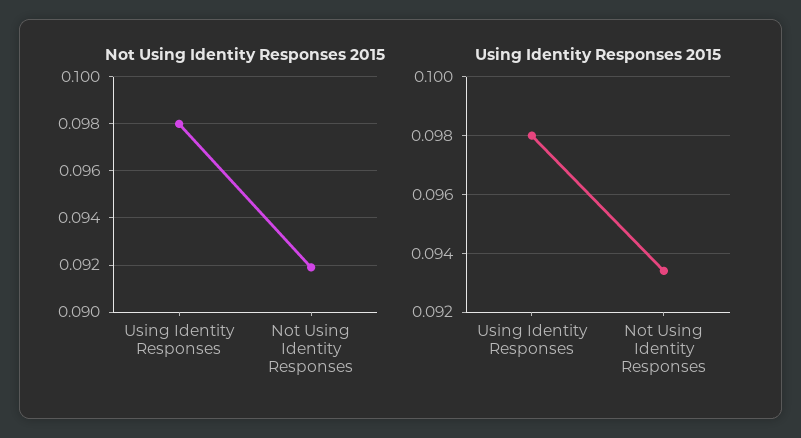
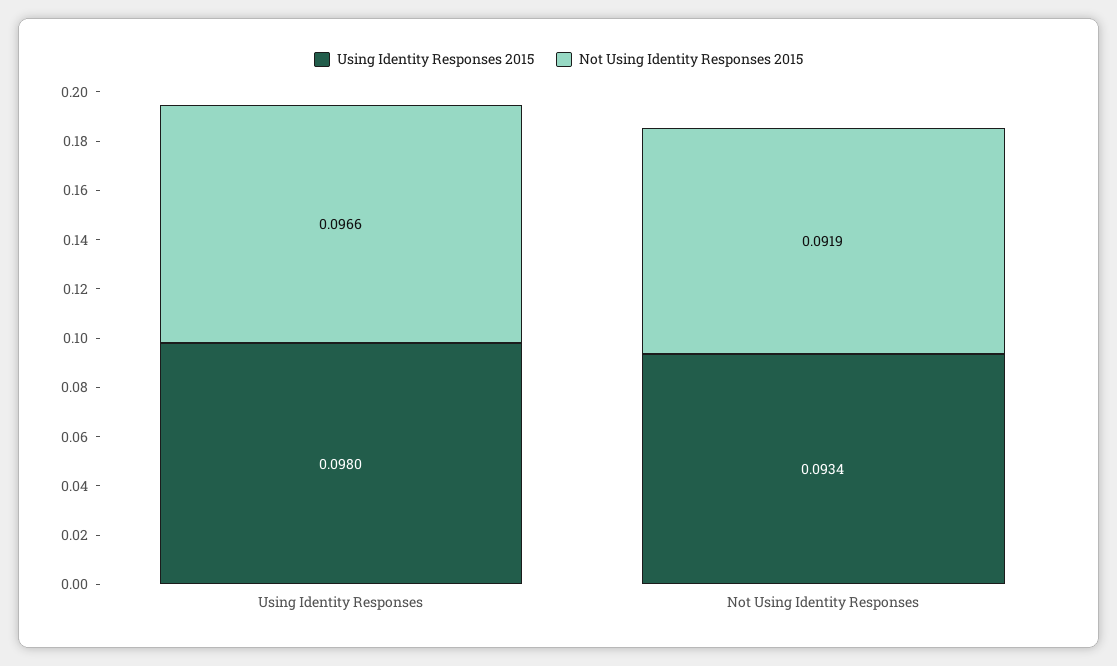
  {
    "Not Using Identity Responses 2015": {
-     "Using Identity Responses": 0.098,
+     "Using Identity Responses": 0.0966,
      "Not Using Identity Responses": 0.0919
    },
    "Using Identity Responses 2015": {
      "Using Identity Responses": 0.098,
      "Not Using Identity Responses": 0.0934
    }
  }

